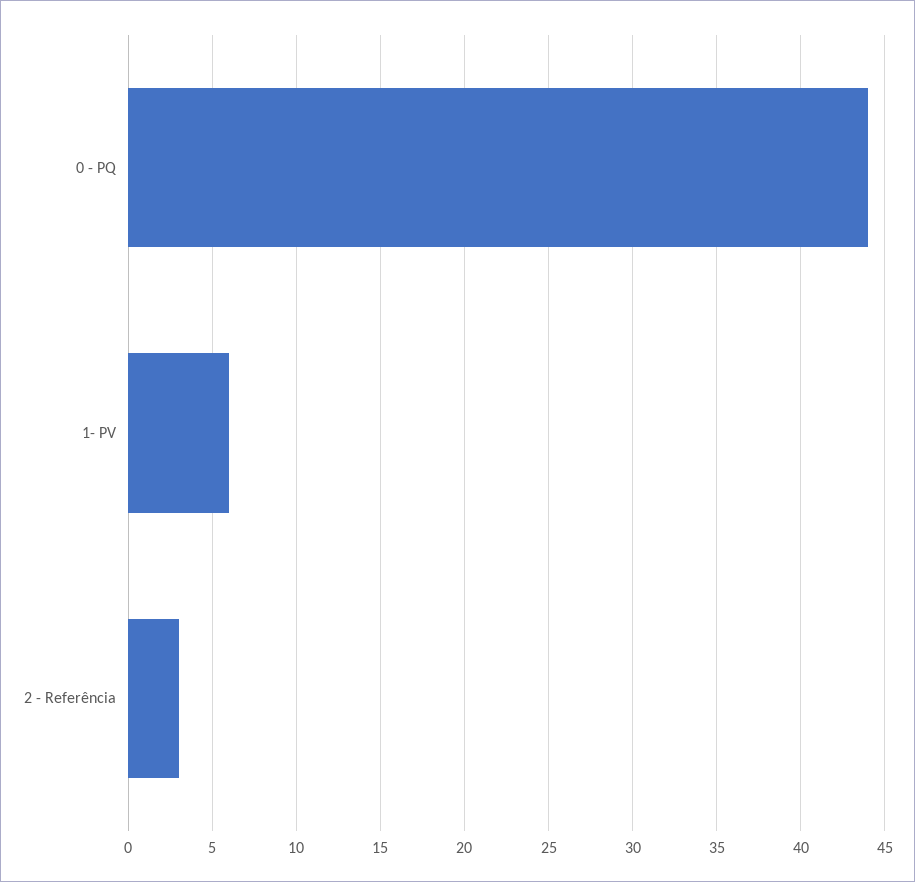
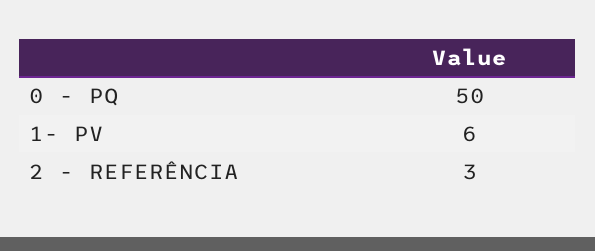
  {
-   "0 - PQ": 44,
+   "0 - PQ": 50,
    "1- PV": 6,
    "2 - Referência": 3
  }

